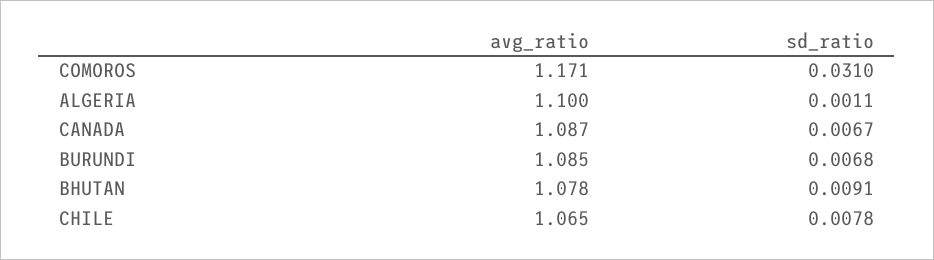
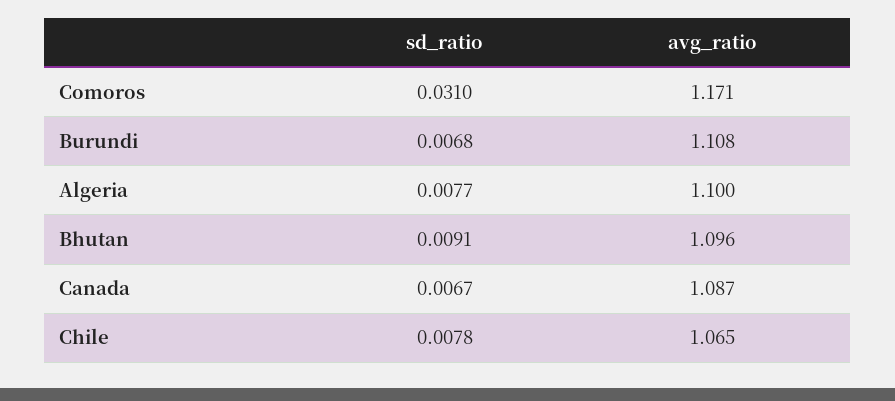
  {
    "avg_ratio": {
      "COMOROS": 1.171,
      "ALGERIA": 1.1,
      "CANADA": 1.087,
-     "BURUNDI": 1.085,
+     "BURUNDI": 1.108,
-     "BHUTAN": 1.078,
+     "BHUTAN": 1.096,
      "CHILE": 1.065
    },
    "sd_ratio": {
      "COMOROS": 0.031,
-     "ALGERIA": 0.0011,
+     "ALGERIA": 0.0077,
      "CANADA": 0.0067,
      "BURUNDI": 0.0068,
      "BHUTAN": 0.0091,
      "CHILE": 0.0078
    }
  }

